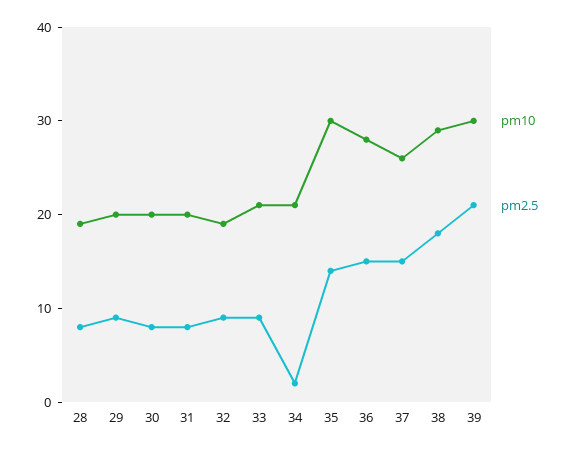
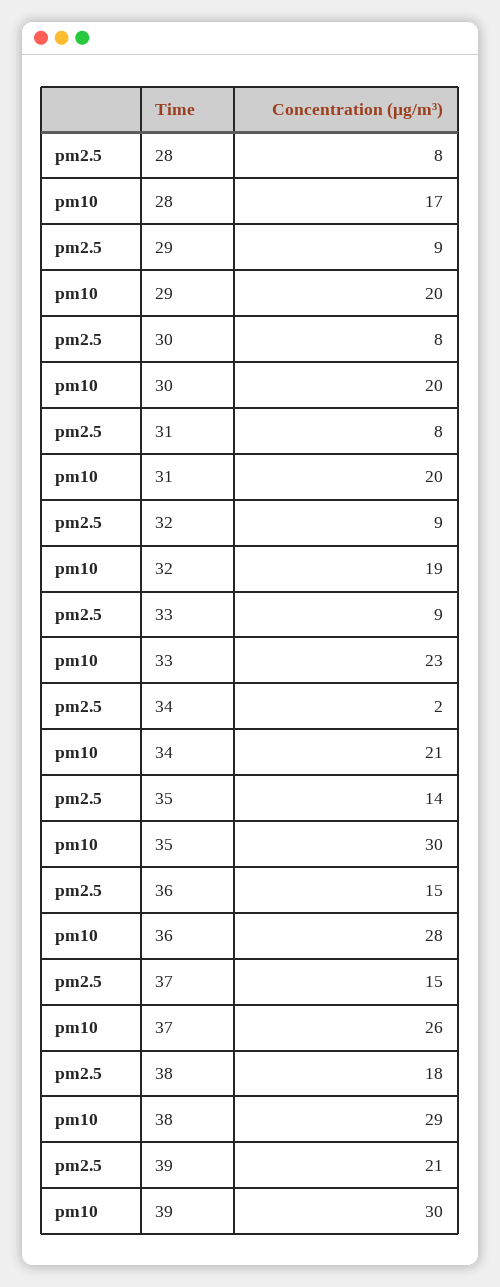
  {
    "pm10": {
-     "28": 19,
+     "28": 17,
      "29": 20,
      "30": 20,
      "31": 20,
      "32": 19,
-     "33": 21,
+     "33": 23,
      "34": 21,
      "35": 30,
      "36": 28,
      "37": 26,
      "38": 29,
      "39": 30
    },
    "pm2.5": {
      "28": 8,
      "29": 9,
      "30": 8,
      "31": 8,
      "32": 9,
      "33": 9,
      "34": 2,
      "35": 14,
      "36": 15,
      "37": 15,
      "38": 18,
      "39": 21
    }
  }

